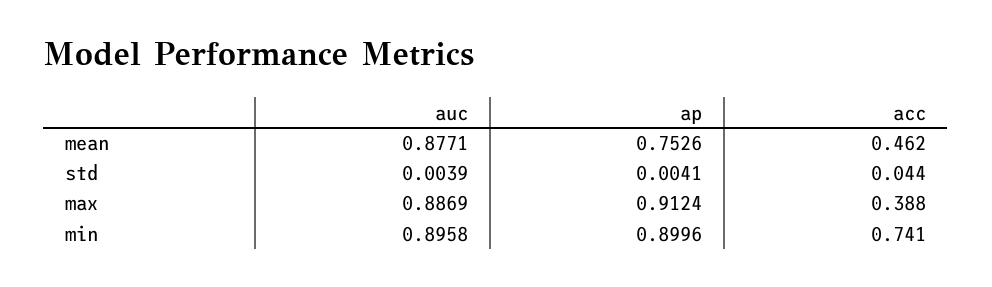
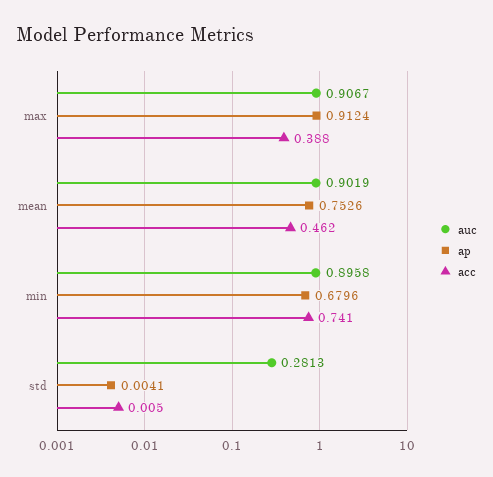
  {
    "auc": {
-     "mean": 0.8771,
+     "mean": 0.9019,
-     "std": 0.0039,
+     "std": 0.2813,
-     "max": 0.8869,
+     "max": 0.9067,
      "min": 0.8958
    },
    "ap": {
      "mean": 0.7526,
      "std": 0.0041,
      "max": 0.9124,
-     "min": 0.8996
+     "min": 0.6796
    },
    "acc": {
      "mean": 0.462,
-     "std": 0.044,
+     "std": 0.005,
      "max": 0.388,
      "min": 0.741
    }
  }

